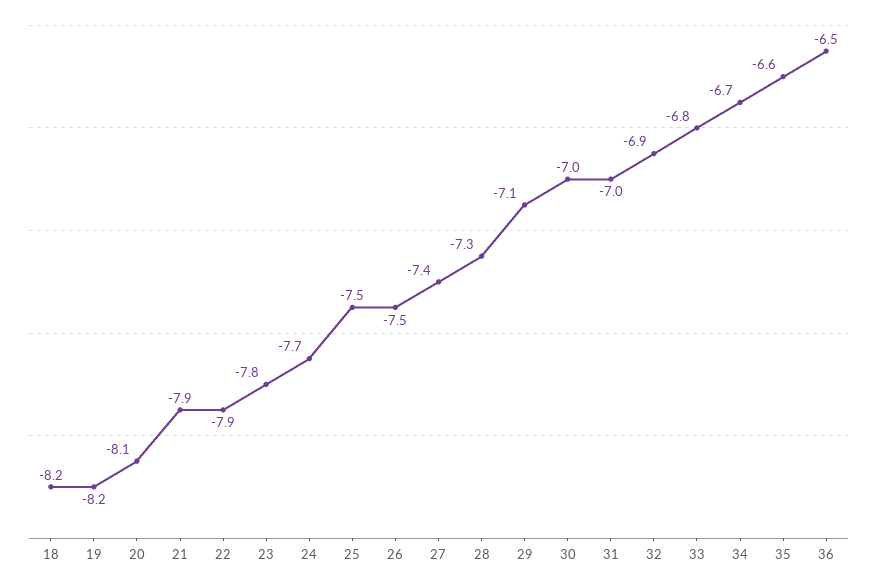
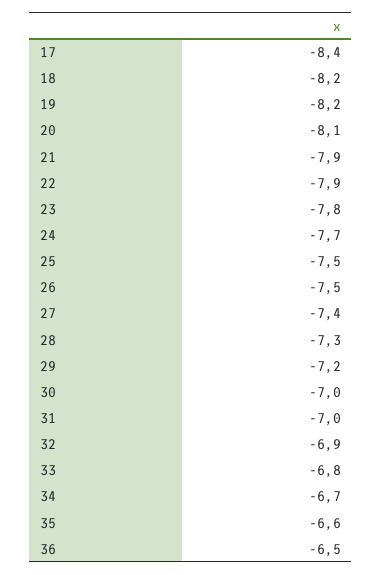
  {
    "18": -8.2,
    "19": -8.2,
    "20": -8.1,
    "21": -7.9,
    "22": -7.9,
    "23": -7.8,
    "24": -7.7,
    "25": -7.5,
    "26": -7.5,
    "27": -7.4,
    "28": -7.3,
-   "29": -7.1,
+   "29": -7.2,
    "30": -7,
    "31": -7,
    "32": -6.9,
    "33": -6.8,
    "34": -6.7,
    "35": -6.6,
-   "36": -6.5
+   "36": -6.5,
+   "17": -8.4
  }

